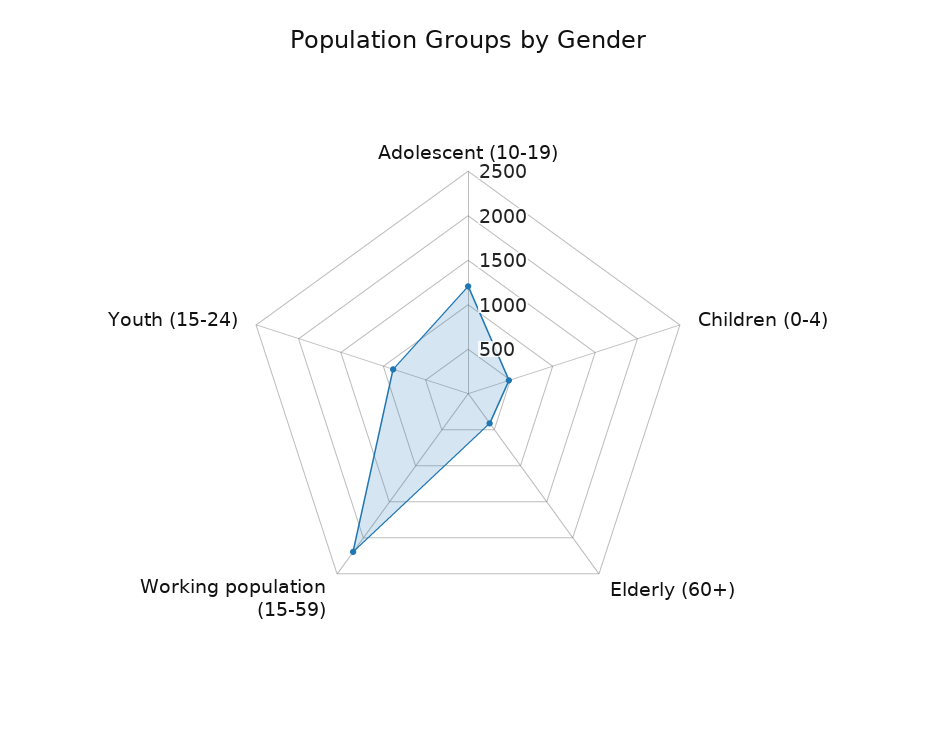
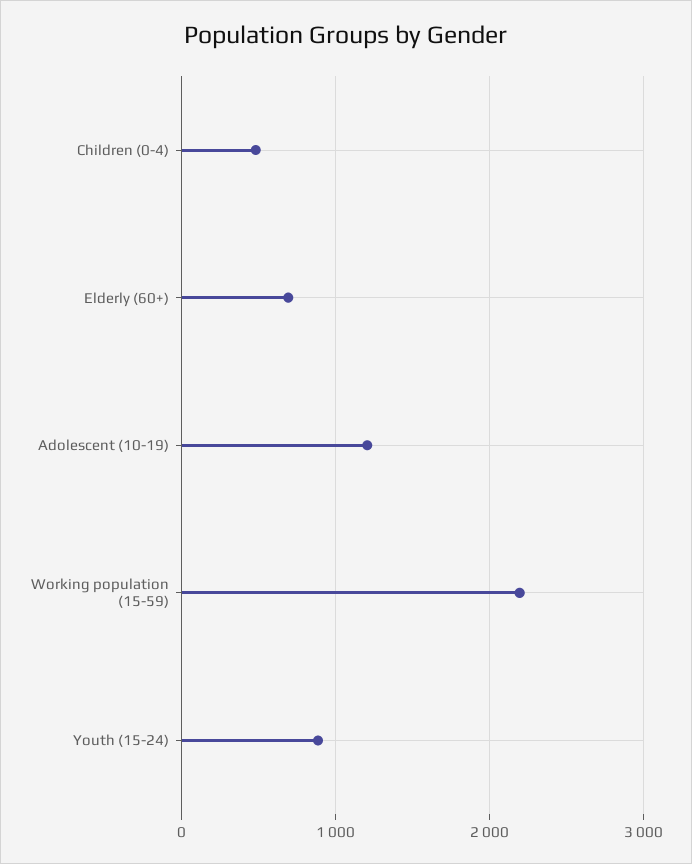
  {
    "Adolescent (10-19)": 1200,
    "Children (0-4)": 500,
-   "Elderly (60+)": 400,
+   "Elderly (60+)": 700,
    "Working population (15-59)": 2200,
    "Youth (15-24)": 900
  }

